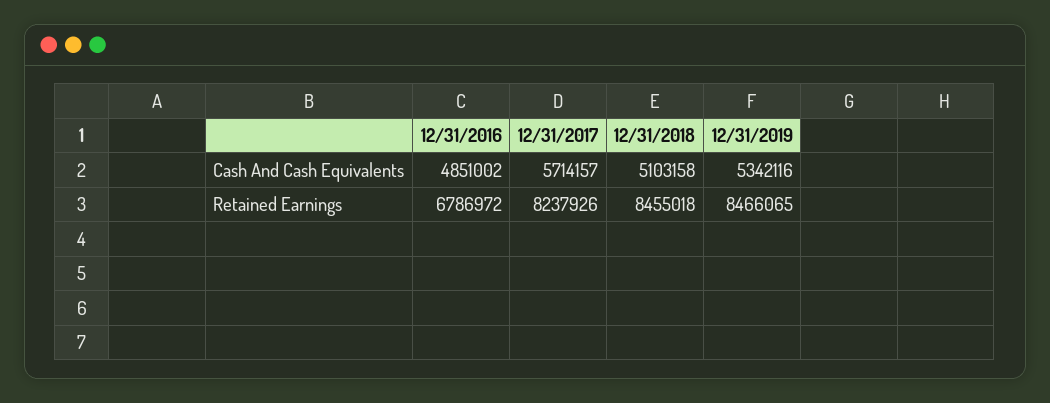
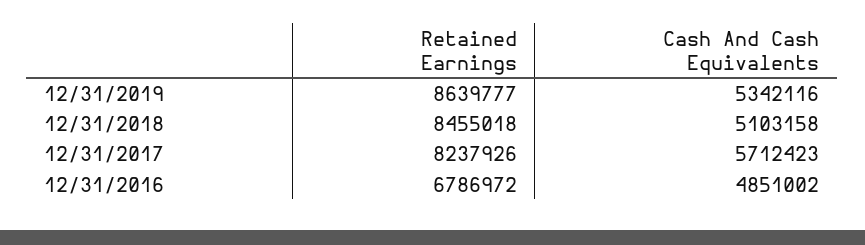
  {
    "12/31/2016": {
      "Cash And Cash Equivalents": 4851002,
      "Retained Earnings": 6786972
    },
    "12/31/2017": {
-     "Cash And Cash Equivalents": 5714157,
+     "Cash And Cash Equivalents": 5712423,
      "Retained Earnings": 8237926
    },
    "12/31/2018": {
      "Cash And Cash Equivalents": 5103158,
      "Retained Earnings": 8455018
    },
    "12/31/2019": {
      "Cash And Cash Equivalents": 5342116,
-     "Retained Earnings": 8466065
+     "Retained Earnings": 8639777
    }
  }

